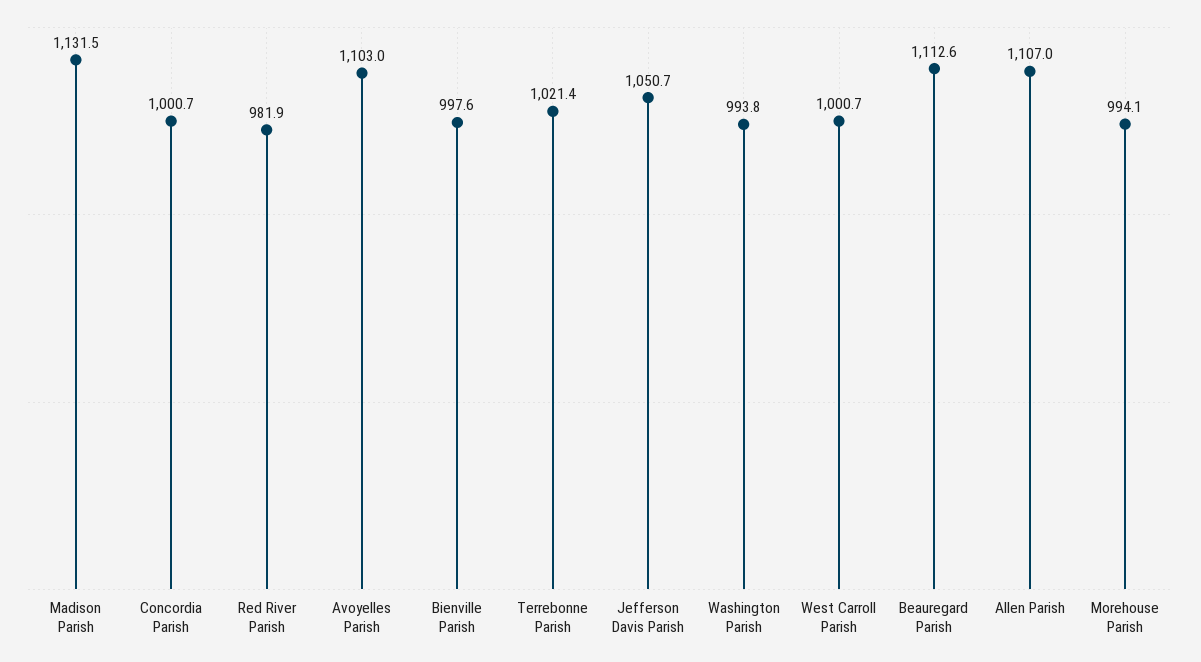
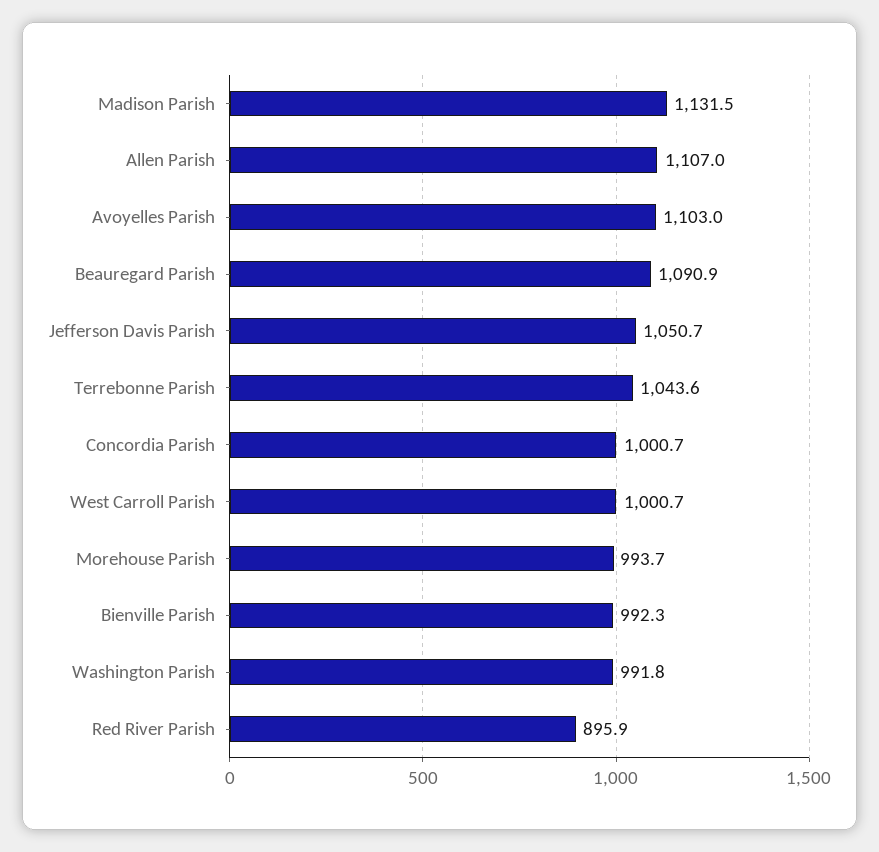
  {
    "Madison Parish": 1131.5,
    "Concordia Parish": 1000.7,
-   "Red River Parish": 981.9,
+   "Red River Parish": 895.9,
    "Avoyelles Parish": 1103,
-   "Bienville Parish": 997.6,
+   "Bienville Parish": 992.3,
-   "Terrebonne Parish": 1021.4,
+   "Terrebonne Parish": 1043.6,
    "Jefferson Davis Parish": 1050.7,
-   "Washington Parish": 993.8,
+   "Washington Parish": 991.8,
    "West Carroll Parish": 1000.7,
-   "Beauregard Parish": 1112.6,
+   "Beauregard Parish": 1090.9,
    "Allen Parish": 1107,
-   "Morehouse Parish": 994.1
+   "Morehouse Parish": 993.7
  }

